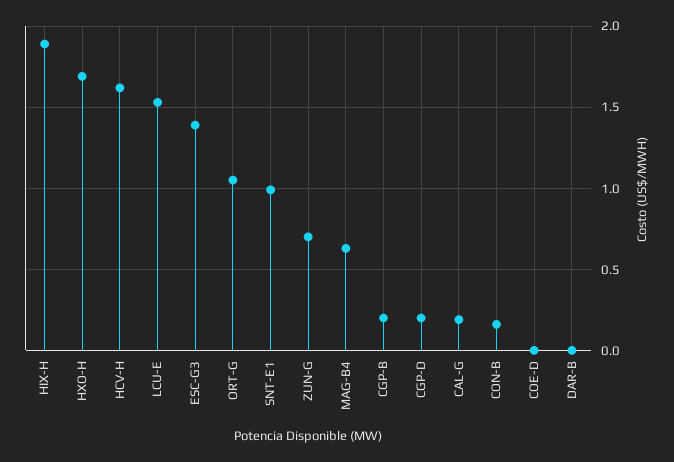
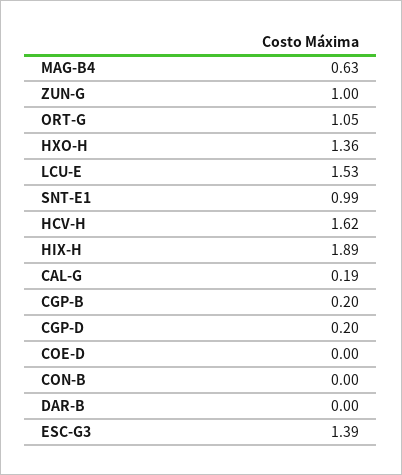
  {
    "HIX-H": 1.89,
-   "HXO-H": 1.7,
+   "HXO-H": 1.36,
    "HCV-H": 1.62,
    "LCU-E": 1.53,
    "ESC-G3": 1.39,
    "ORT-G": 1.05,
    "SNT-E1": 0.99,
-   "ZUN-G": 0.7,
+   "ZUN-G": 1,
    "MAG-B4": 0.63,
    "CGP-B": 0.2,
    "CGP-D": 0.2,
    "CAL-G": 0.19,
-   "CON-B": 0.15,
+   "CON-B": 0,
    "COE-D": 0,
    "DAR-B": 0
  }

